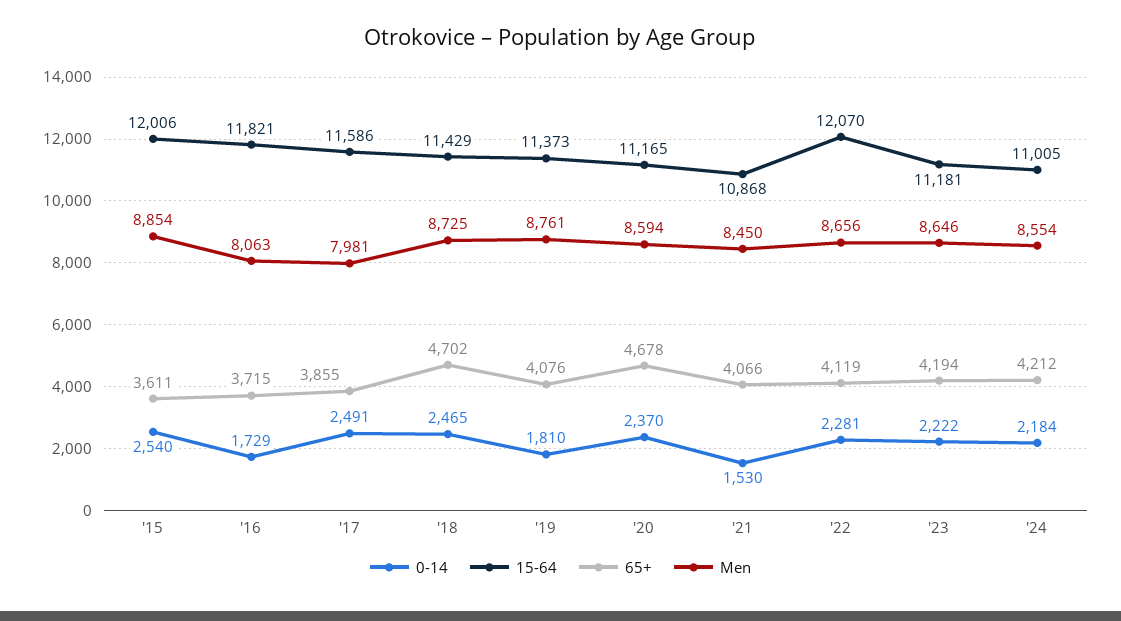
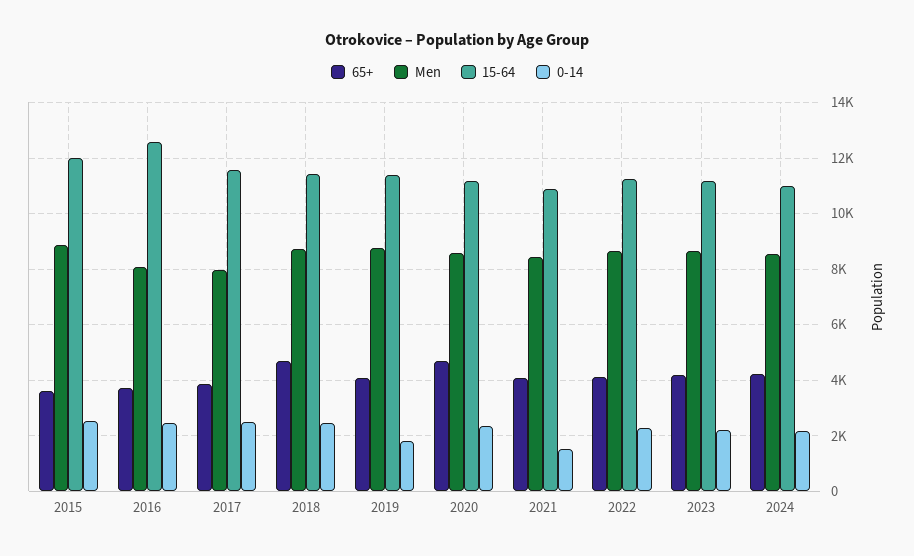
  {
    "0-14": {
      "'15": 2540,
-     "'16": 1729,
+     "'16": 2500,
      "'17": 2491,
      "'18": 2465,
      "'19": 1810,
      "'20": 2370,
      "'21": 1530,
      "'22": 2281,
      "'23": 2222,
      "'24": 2184
    },
    "15-64": {
      "'15": 12006,
-     "'16": 11821,
+     "'16": 12500,
      "'17": 11586,
      "'18": 11429,
      "'19": 11373,
      "'20": 11165,
      "'21": 10868,
-     "'22": 12070,
+     "'22": 11250,
      "'23": 11181,
      "'24": 11005
    },
    "65+": {
      "'15": 3611,
      "'16": 3715,
      "'17": 3855,
      "'18": 4702,
      "'19": 4076,
      "'20": 4678,
      "'21": 4066,
      "'22": 4119,
      "'23": 4194,
      "'24": 4212
    },
    "Men": {
      "'15": 8854,
      "'16": 8063,
      "'17": 7981,
      "'18": 8725,
      "'19": 8761,
      "'20": 8594,
      "'21": 8450,
      "'22": 8656,
      "'23": 8646,
      "'24": 8554
    }
  }

